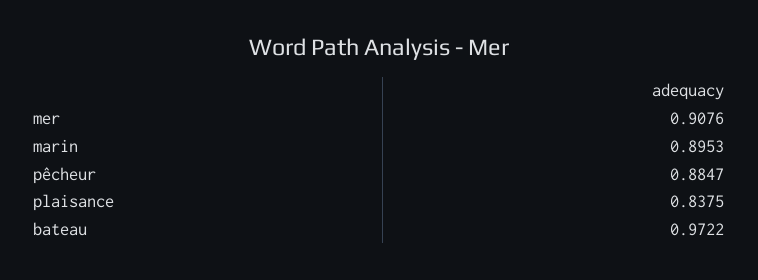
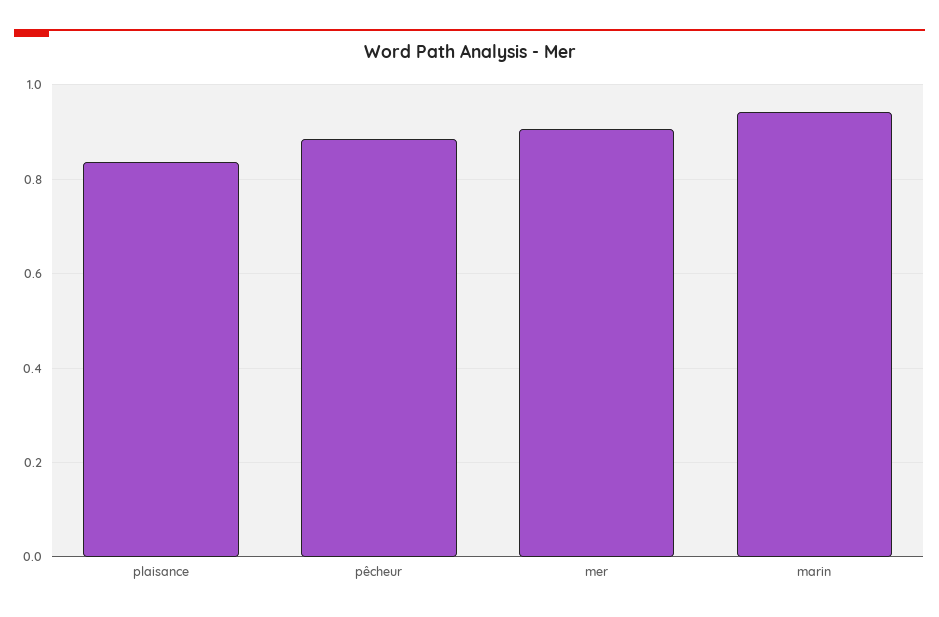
  {
    "mer": 0.9076,
-   "marin": 0.8953,
+   "marin": 0.94,
    "pêcheur": 0.8847,
-   "plaisance": 0.8375,
+   "plaisance": 0.8375
-   "bateau": 0.9722
  }

